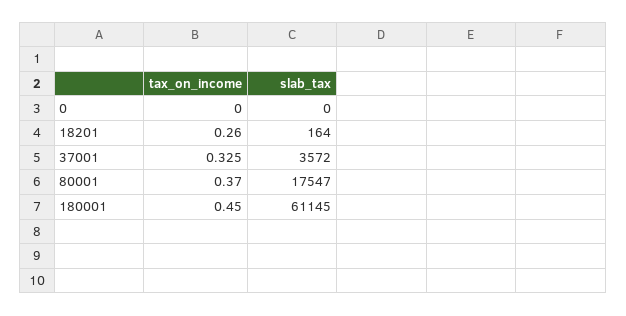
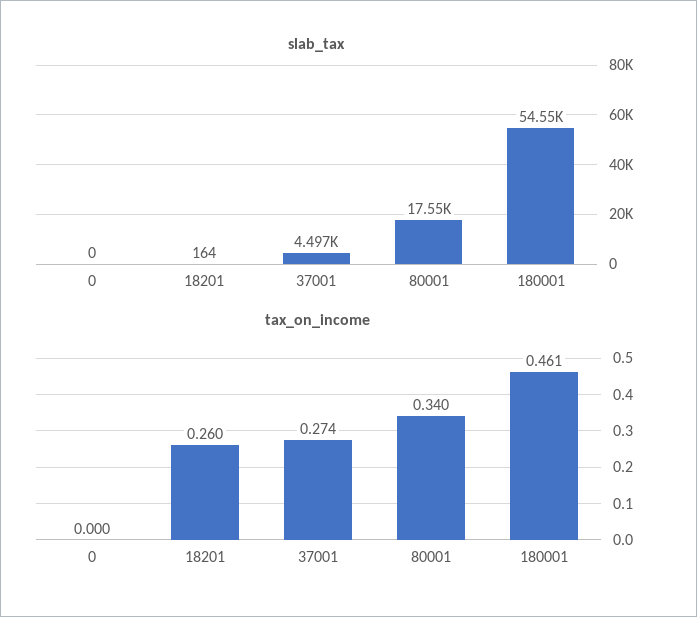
  {
    "tax_on_income": {
      "0": 0,
      "18201": 0.26,
-     "37001": 0.325,
+     "37001": 0.274,
-     "80001": 0.37,
+     "80001": 0.34,
-     "180001": 0.45
+     "180001": 0.461
    },
    "slab_tax": {
      "0": 0,
      "18201": 164,
-     "37001": 3572,
+     "37001": 4497,
      "80001": 17547,
-     "180001": 61145
+     "180001": 54550
    }
  }

